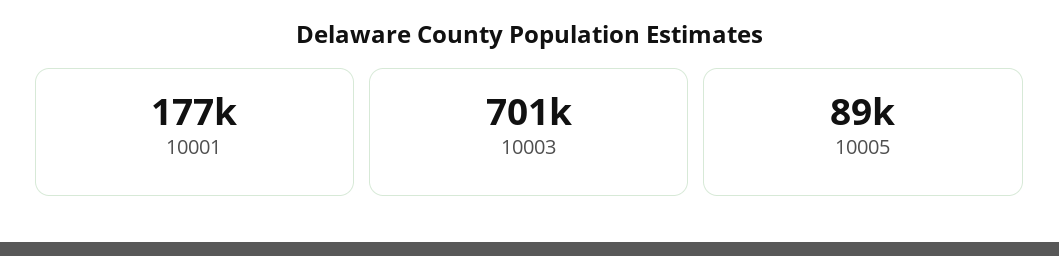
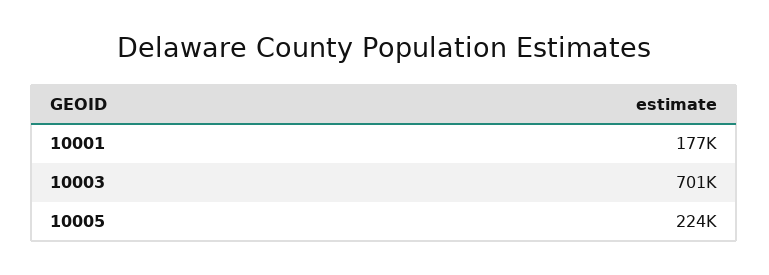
  {
    "10001": 177000,
    "10003": 701000,
-   "10005": 89000
+   "10005": 224000
  }

